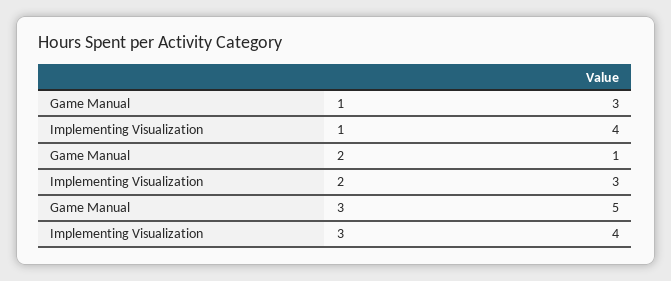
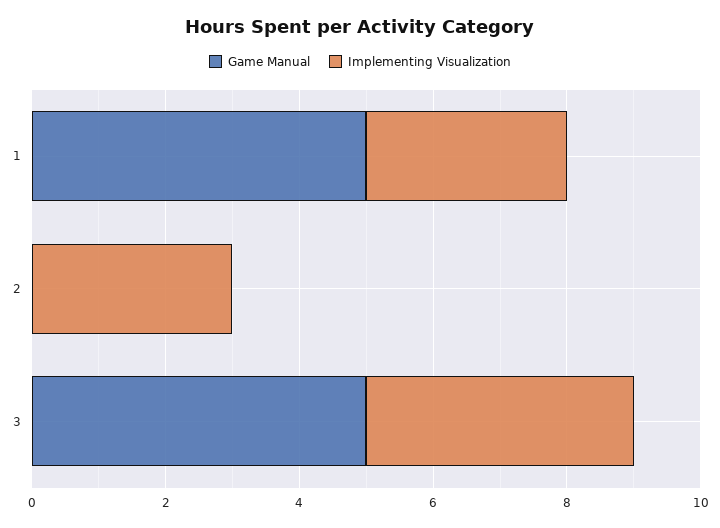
  {
    "Game Manual": {
-     "1": 3,
+     "1": 5,
-     "2": 1,
+     "2": 0,
      "3": 5
    },
    "Implementing Visualization": {
-     "1": 4,
+     "1": 3,
      "2": 3,
      "3": 4
    }
  }

